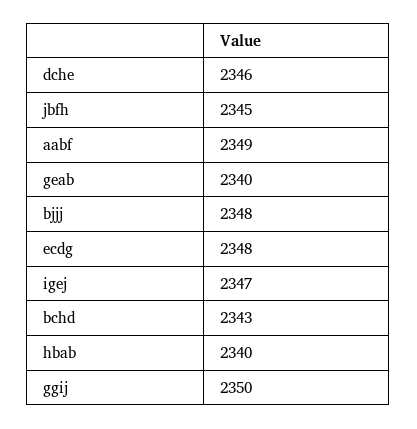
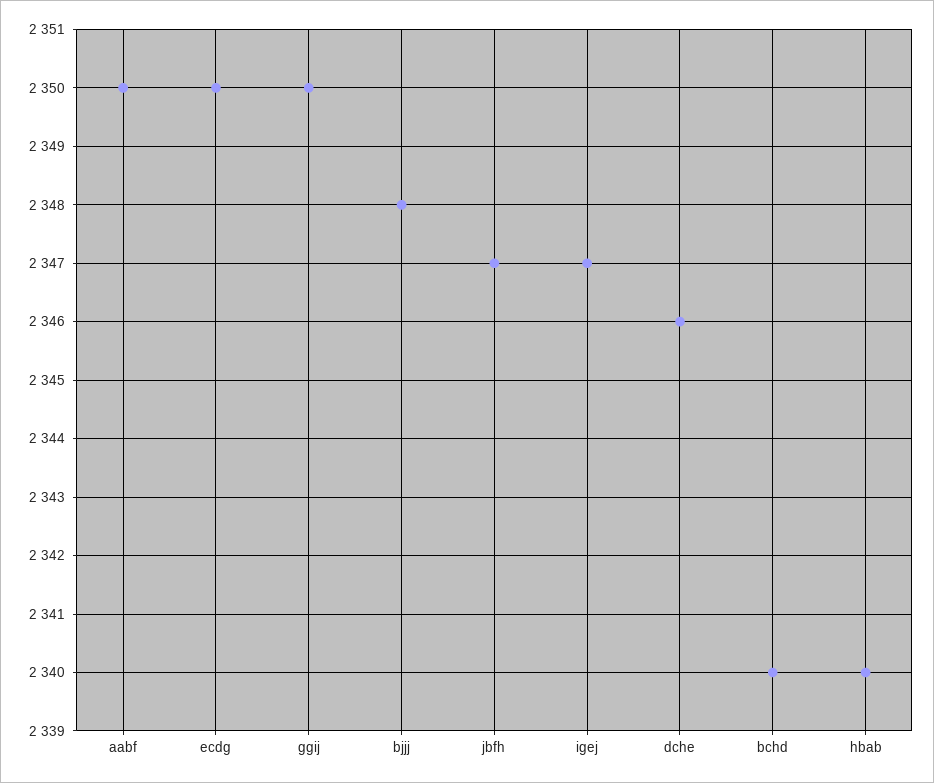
  {
    "dche": 2346,
-   "jbfh": 2345,
+   "jbfh": 2347,
-   "aabf": 2349,
+   "aabf": 2350,
-   "geab": 2340,
    "bjjj": 2348,
-   "ecdg": 2348,
+   "ecdg": 2350,
    "igej": 2347,
-   "bchd": 2343,
+   "bchd": 2340,
    "hbab": 2340,
    "ggij": 2350
  }

